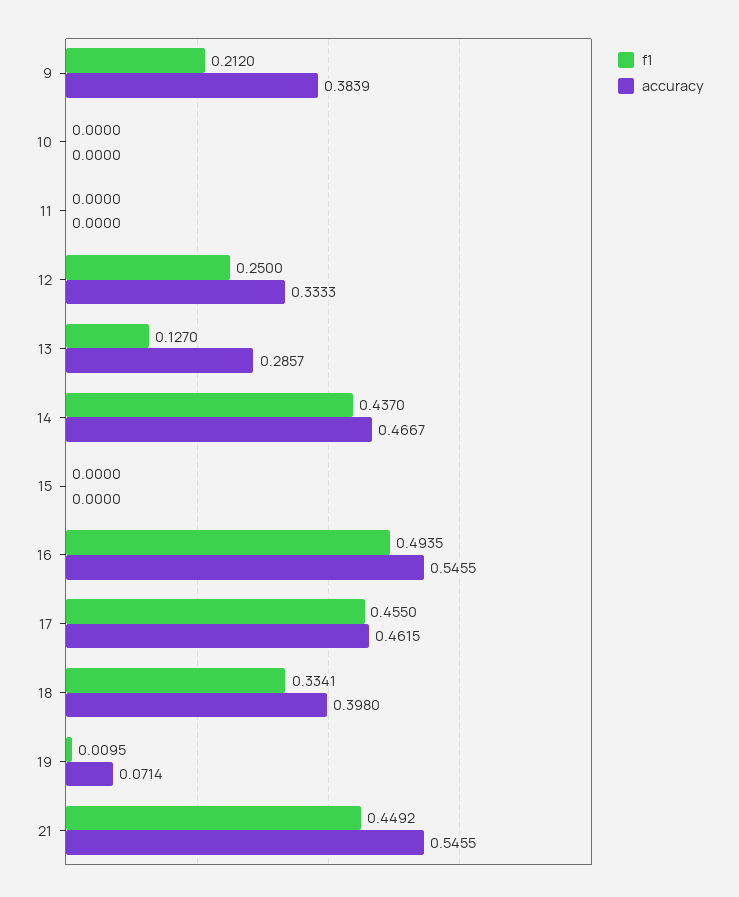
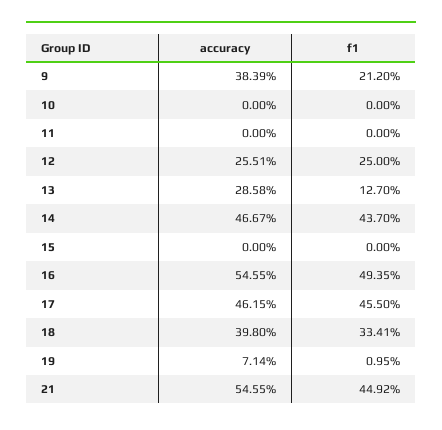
  {
    "f1": {
      "9": 0.212,
      "10": 0,
      "11": 0,
      "12": 0.25,
      "13": 0.127,
      "14": 0.437,
      "15": 0,
      "16": 0.4935,
      "17": 0.455,
      "18": 0.3341,
      "19": 0.0095,
      "21": 0.4492
    },
    "accuracy": {
      "9": 0.3839,
      "10": 0,
      "11": 0,
-     "12": 0.3333,
+     "12": 0.2551,
-     "13": 0.2857,
+     "13": 0.2858,
      "14": 0.4667,
      "15": 0,
      "16": 0.5455,
      "17": 0.4615,
      "18": 0.398,
      "19": 0.0714,
      "21": 0.5455
    }
  }

